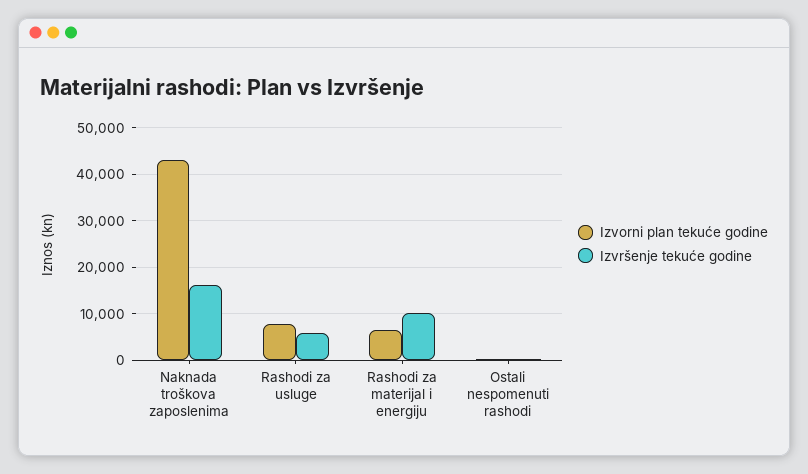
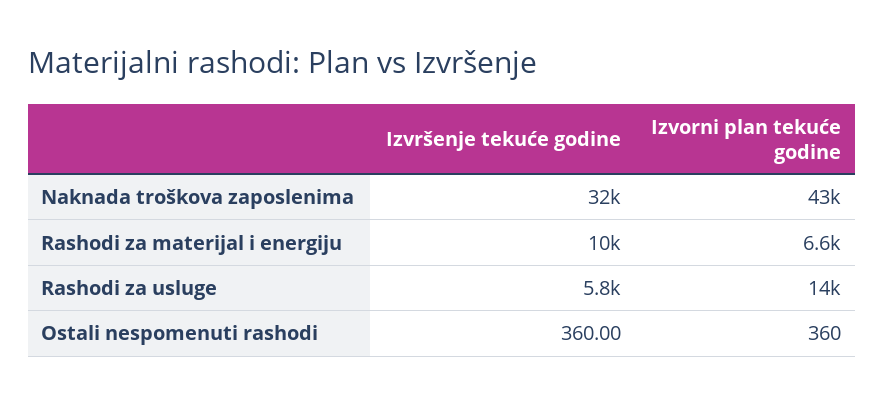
  {
    "Izvorni plan tekuće godine": {
      "Naknada troškova zaposlenima": 43000,
-     "Rashodi za usluge": 8000,
+     "Rashodi za usluge": 14000,
      "Rashodi za materijal i energiju": 6600,
      "Ostali nespomenuti rashodi": 360
    },
    "Izvršenje tekuće godine": {
-     "Naknada troškova zaposlenima": 16000,
+     "Naknada troškova zaposlenima": 32000,
      "Rashodi za usluge": 5800,
      "Rashodi za materijal i energiju": 10000,
      "Ostali nespomenuti rashodi": 360
    }
  }

